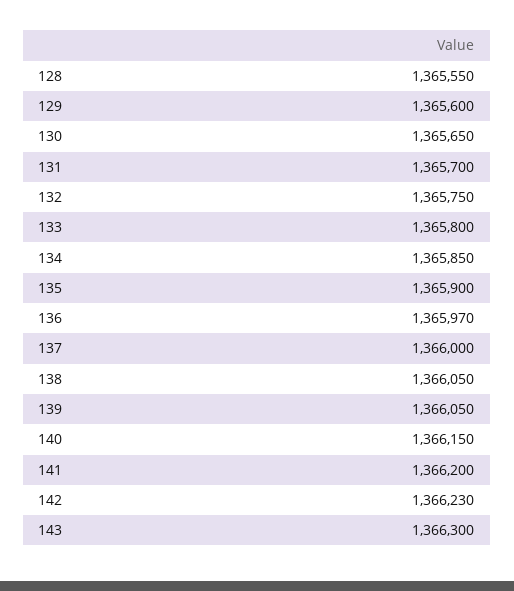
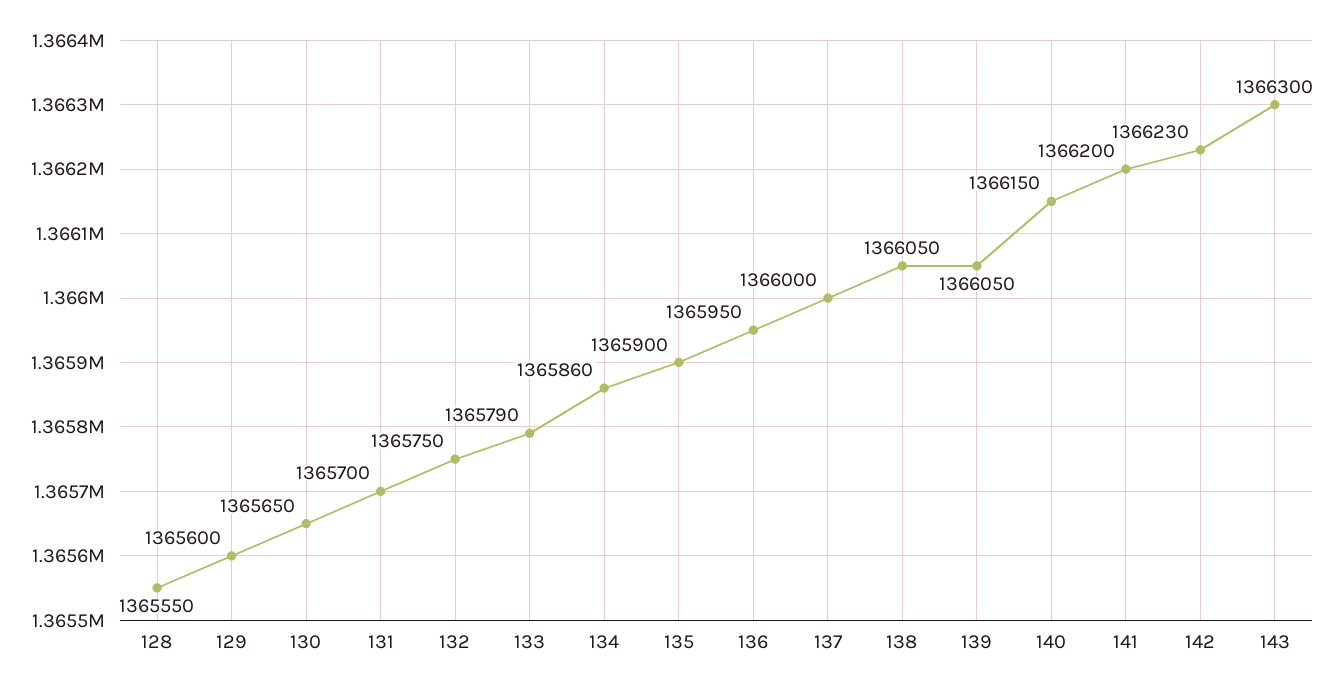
  {
    "128": 1365550,
    "129": 1365600,
    "130": 1365650,
    "131": 1365700,
    "132": 1365750,
-   "133": 1365800,
+   "133": 1365790,
-   "134": 1365850,
+   "134": 1365860,
    "135": 1365900,
-   "136": 1365970,
+   "136": 1365950,
    "137": 1366000,
    "138": 1366050,
    "139": 1366050,
    "140": 1366150,
    "141": 1366200,
    "142": 1366230,
    "143": 1366300
  }

